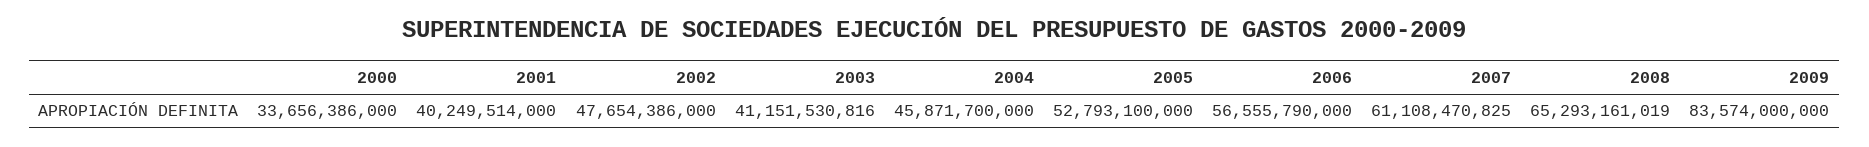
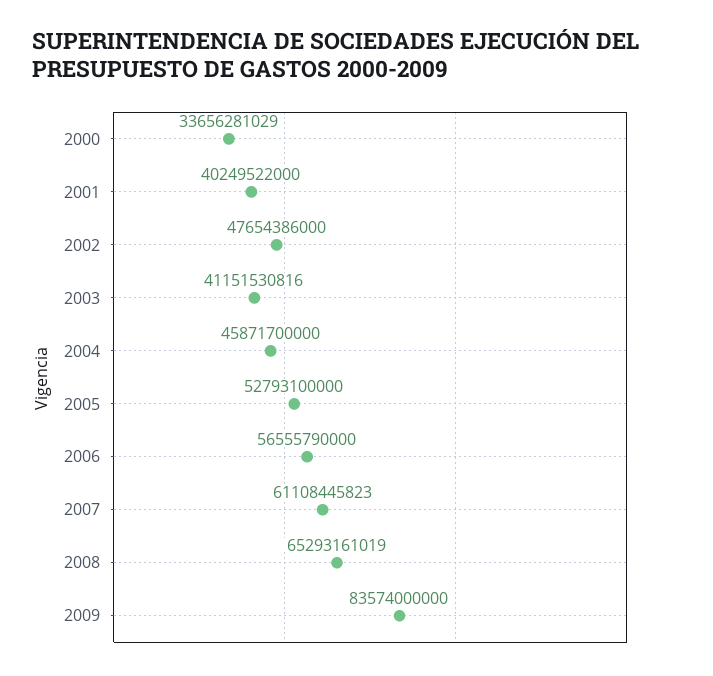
  {
-   "2000": 33656386000,
+   "2000": 33656281029,
-   "2001": 40249514000,
+   "2001": 40249522000,
    "2002": 47654386000,
    "2003": 41151530816,
    "2004": 45871700000,
    "2005": 52793100000,
    "2006": 56555790000,
-   "2007": 61108470825,
+   "2007": 61108445823,
    "2008": 65293161019,
    "2009": 83574000000
  }

